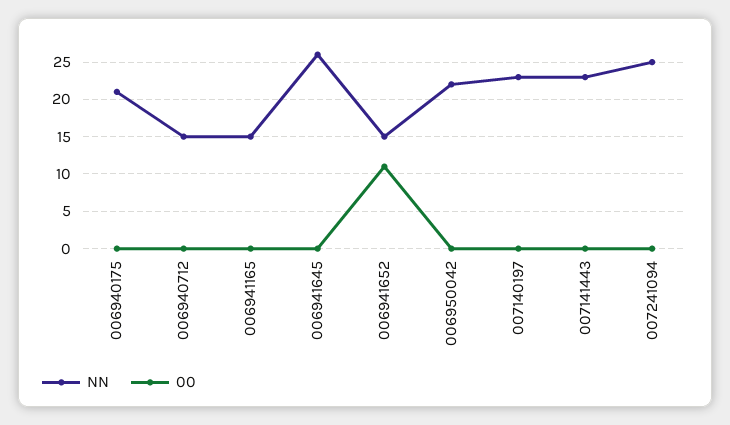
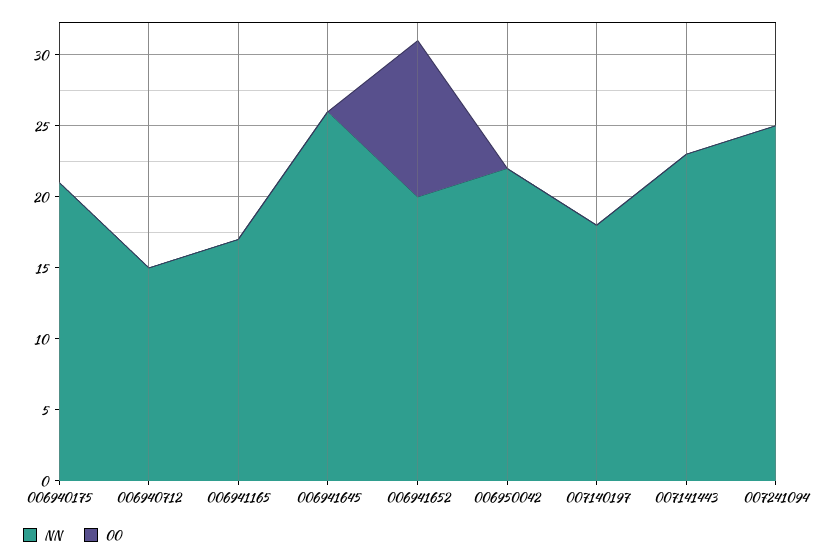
  {
    "NN": {
      "006940175": 21,
      "006940712": 15,
-     "006941165": 15,
+     "006941165": 17,
      "006941645": 26,
-     "006941652": 15,
+     "006941652": 20,
      "006950042": 22,
-     "007140197": 23,
+     "007140197": 18,
      "007141443": 23,
      "007241094": 25
    },
    "00": {
      "006940175": 0,
      "006940712": 0,
      "006941165": 0,
      "006941645": 0,
      "006941652": 11,
      "006950042": 0,
      "007140197": 0,
      "007141443": 0,
      "007241094": 0
    }
  }

